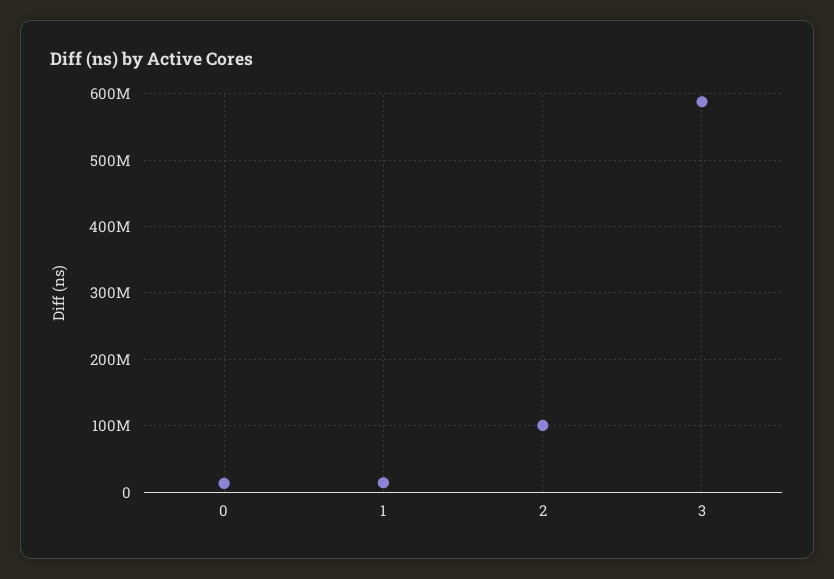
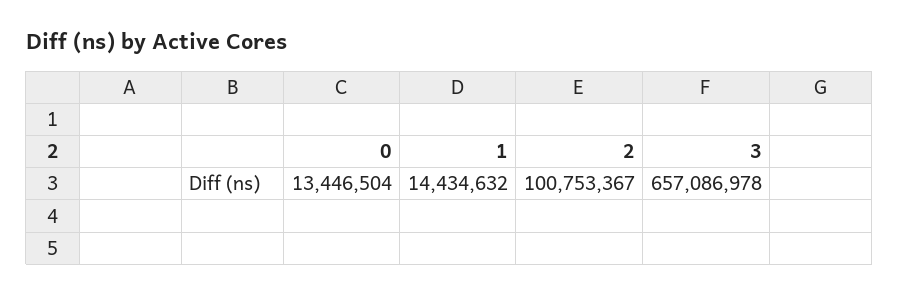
  {
    "0": 13446504,
    "1": 14434632,
    "2": 100753367,
-   "3": 590000000
+   "3": 657086978
  }

